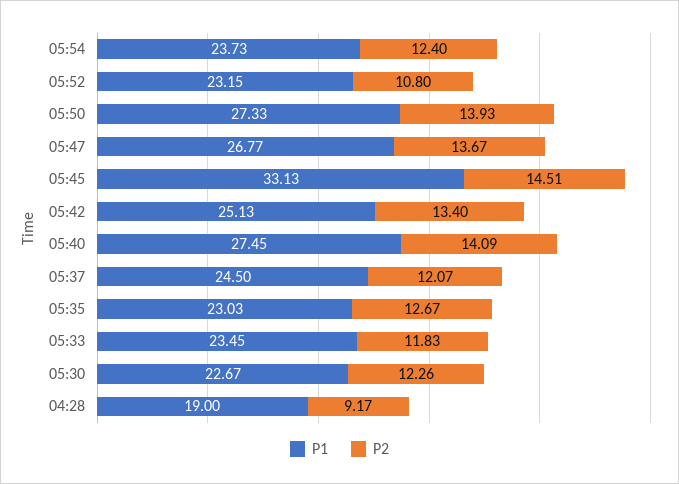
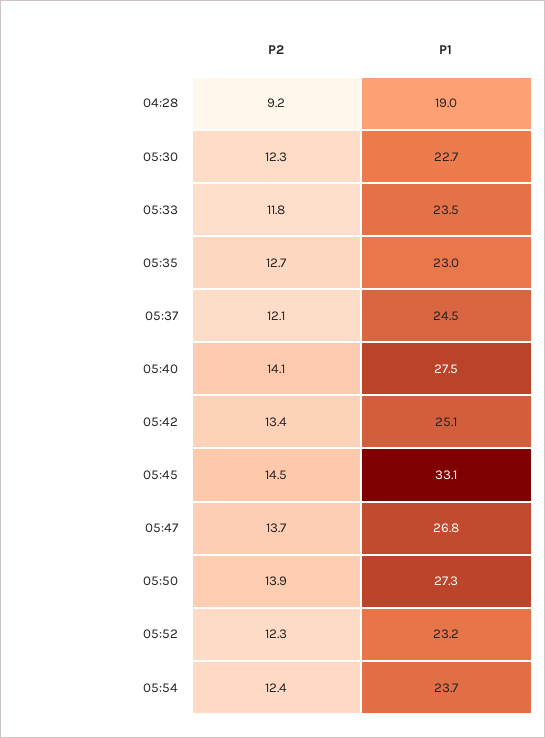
  {
    "P1": {
      "05:54": 23.73,
      "05:52": 23.15,
      "05:50": 27.33,
      "05:47": 26.77,
      "05:45": 33.13,
      "05:42": 25.13,
      "05:40": 27.45,
      "05:37": 24.5,
      "05:35": 23.03,
      "05:33": 23.45,
      "05:30": 22.67,
      "04:28": 19
    },
    "P2": {
      "05:54": 12.4,
-     "05:52": 10.8,
+     "05:52": 12.3,
      "05:50": 13.93,
      "05:47": 13.67,
      "05:45": 14.51,
      "05:42": 13.4,
      "05:40": 14.09,
      "05:37": 12.07,
      "05:35": 12.67,
      "05:33": 11.83,
      "05:30": 12.26,
      "04:28": 9.17
    }
  }

